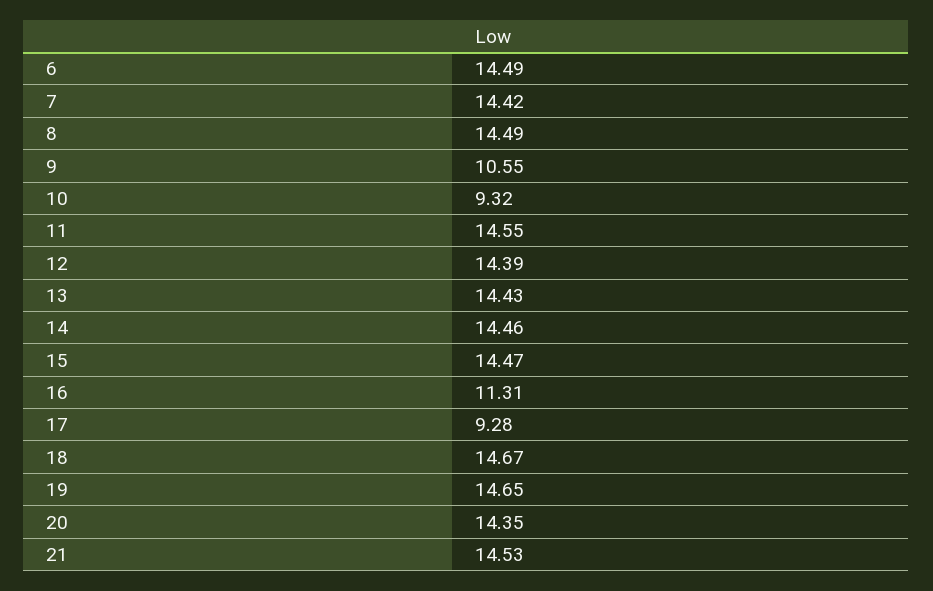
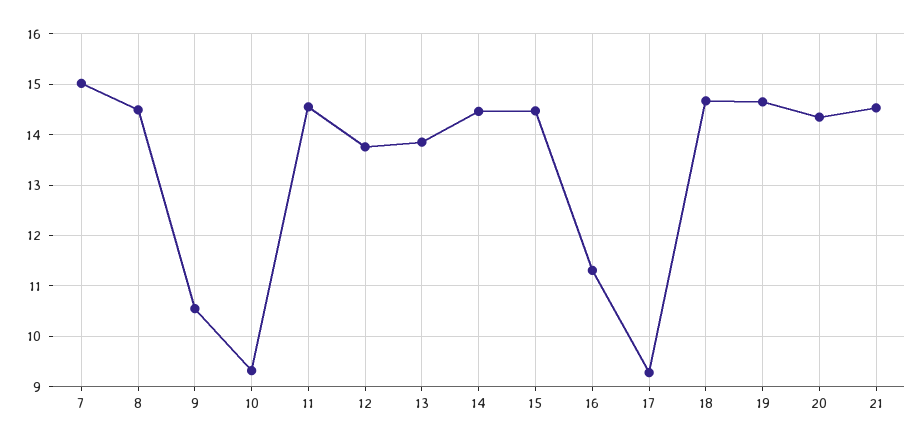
  {
-   "6": 14.49,
-   "7": 14.42,
+   "7": 15,
    "8": 14.49,
    "9": 10.55,
    "10": 9.32,
    "11": 14.55,
-   "12": 14.39,
+   "12": 13.8,
-   "13": 14.43,
+   "13": 13.8,
    "14": 14.46,
    "15": 14.47,
    "16": 11.31,
    "17": 9.28,
    "18": 14.67,
    "19": 14.65,
    "20": 14.35,
    "21": 14.53
  }

